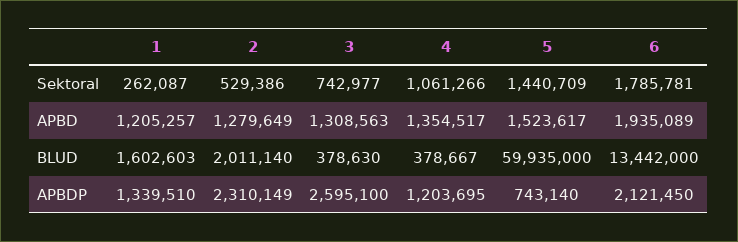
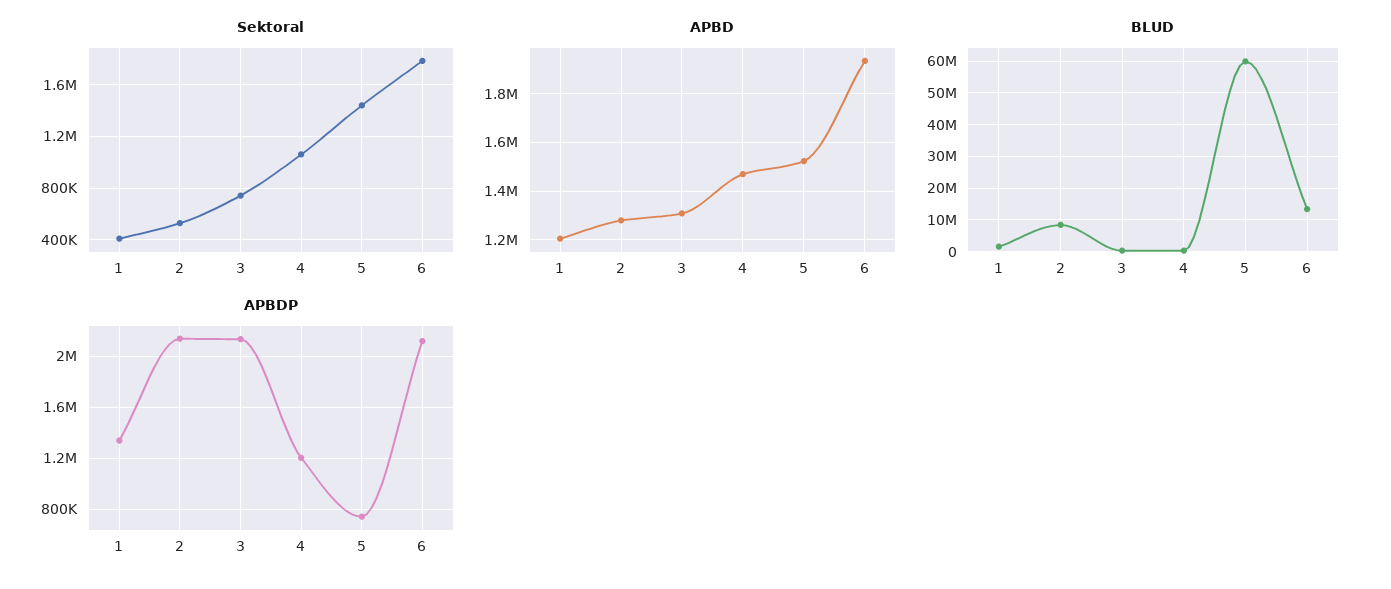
  {
    "Sektoral": {
-     "1": 262087,
+     "1": 400000,
      "2": 529386,
      "3": 742977,
      "4": 1061266,
      "5": 1440709,
      "6": 1785781
    },
    "APBD": {
      "1": 1205257,
      "2": 1279649,
      "3": 1308563,
-     "4": 1354517,
+     "4": 1475000,
      "5": 1523617,
      "6": 1935089
    },
    "BLUD": {
      "1": 1602603,
-     "2": 2011140,
+     "2": 8000000,
      "3": 378630,
      "4": 378667,
      "5": 59935000,
      "6": 13442000
    },
    "APBDP": {
      "1": 1339510,
-     "2": 2310149,
+     "2": 2150000,
-     "3": 2595100,
+     "3": 2150000,
      "4": 1203695,
      "5": 743140,
      "6": 2121450
    }
  }

